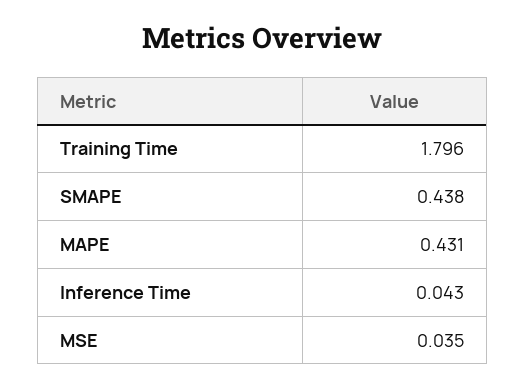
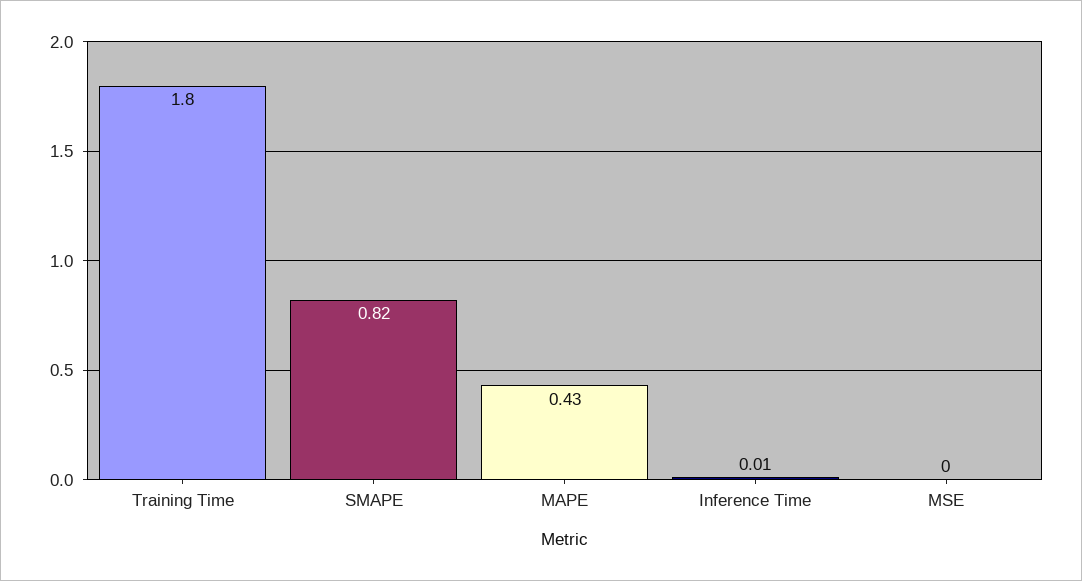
  {
    "Training Time": 1.796,
-   "SMAPE": 0.438,
+   "SMAPE": 0.82,
    "MAPE": 0.431,
-   "Inference Time": 0.043,
+   "Inference Time": 0.01,
-   "MSE": 0.035
+   "MSE": 0
  }

